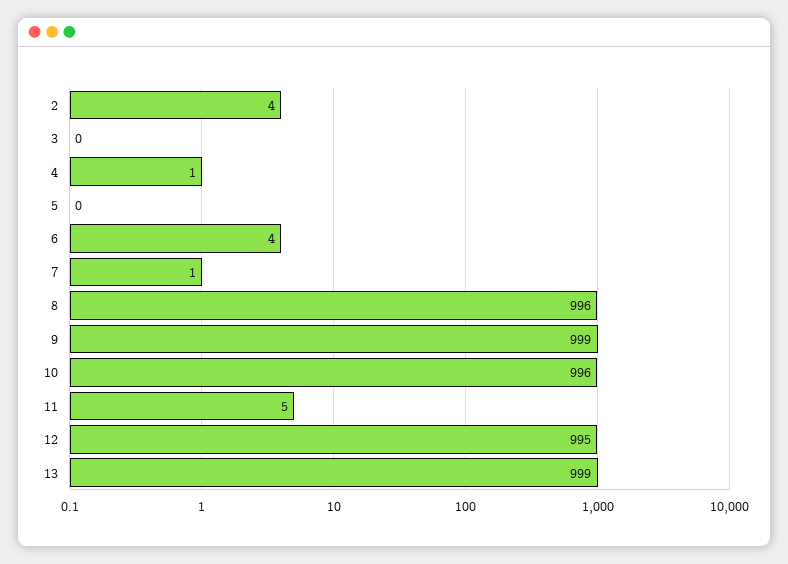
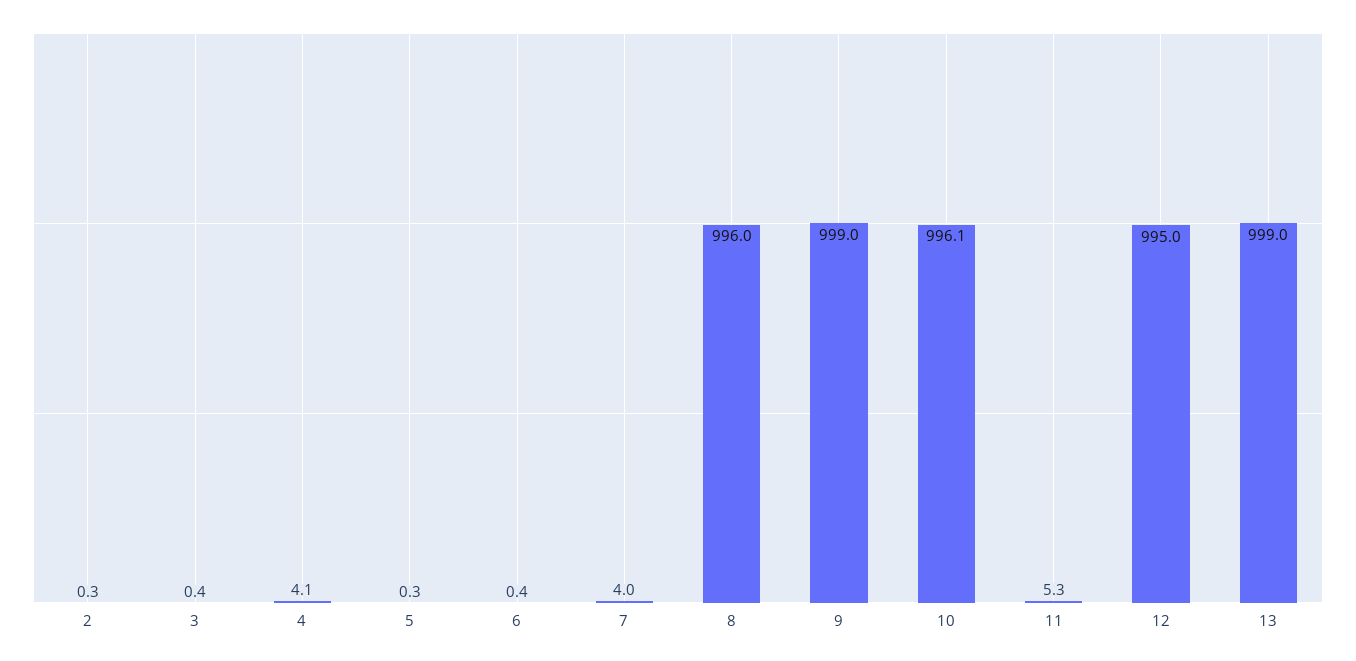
  {
-   "2": 4,
+   "2": 0.3,
    "3": 0.4,
-   "4": 1,
+   "4": 4.1,
    "5": 0.3,
-   "6": 4,
+   "6": 0.4,
-   "7": 1,
+   "7": 4,
    "8": 996,
    "9": 999,
    "10": 996.1,
    "11": 5.3,
    "12": 995,
    "13": 999
  }

